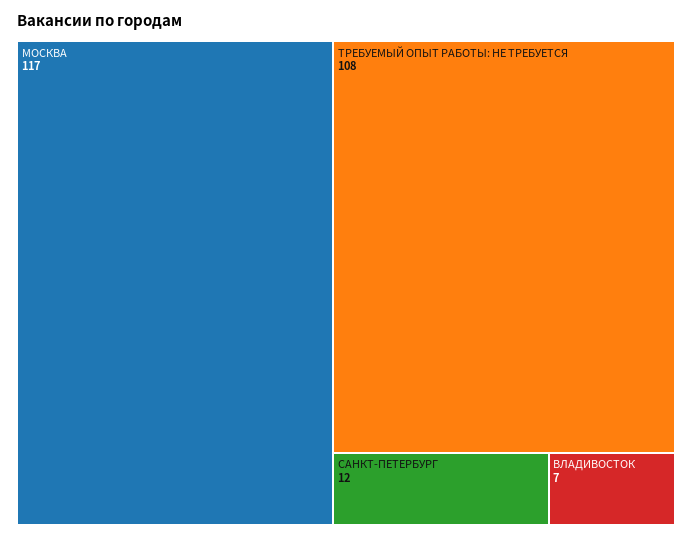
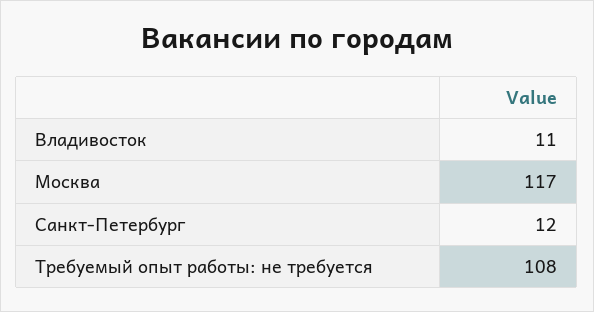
  {
    "МОСКВА": 117,
    "ТРЕБУЕМЫЙ ОПЫТ РАБОТЫ: НЕ ТРЕБУЕТСЯ": 108,
    "САНКТ-ПЕТЕРБУРГ": 12,
-   "ВЛАДИВОСТОК": 7
+   "ВЛАДИВОСТОК": 11
  }

